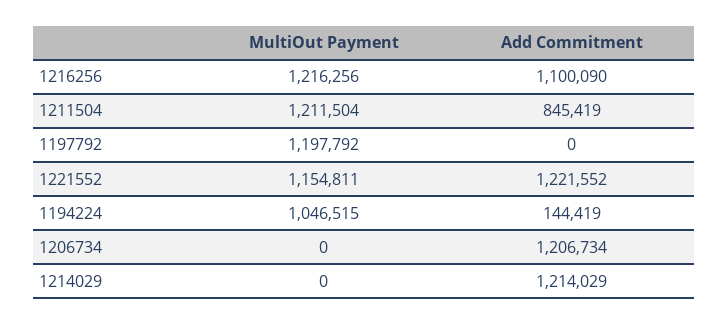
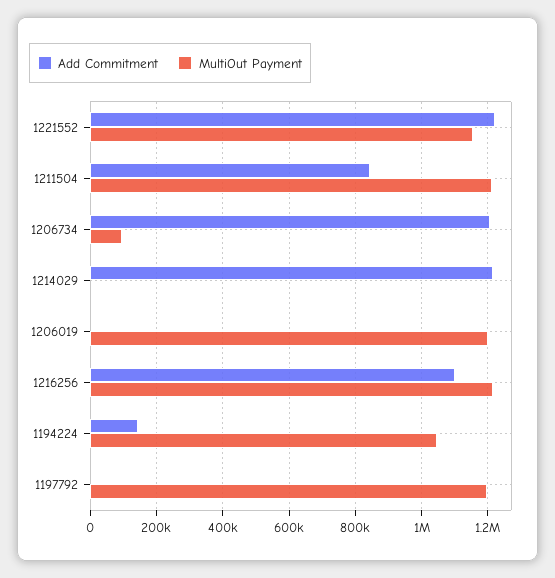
  {
    "MultiOut Payment": {
      "1216256": 1216256,
      "1211504": 1211504,
      "1197792": 1197792,
      "1221552": 1154811,
      "1194224": 1046515,
-     "1206734": 0,
+     "1206734": 100000,
-     "1214029": 0
+     "1214029": 0,
+     "1206019": 1200000
    },
    "Add Commitment": {
      "1216256": 1100090,
      "1211504": 845419,
      "1197792": 0,
      "1221552": 1221552,
      "1194224": 144419,
      "1206734": 1206734,
-     "1214029": 1214029
+     "1214029": 1214029,
+     "1206019": 0
    }
  }

